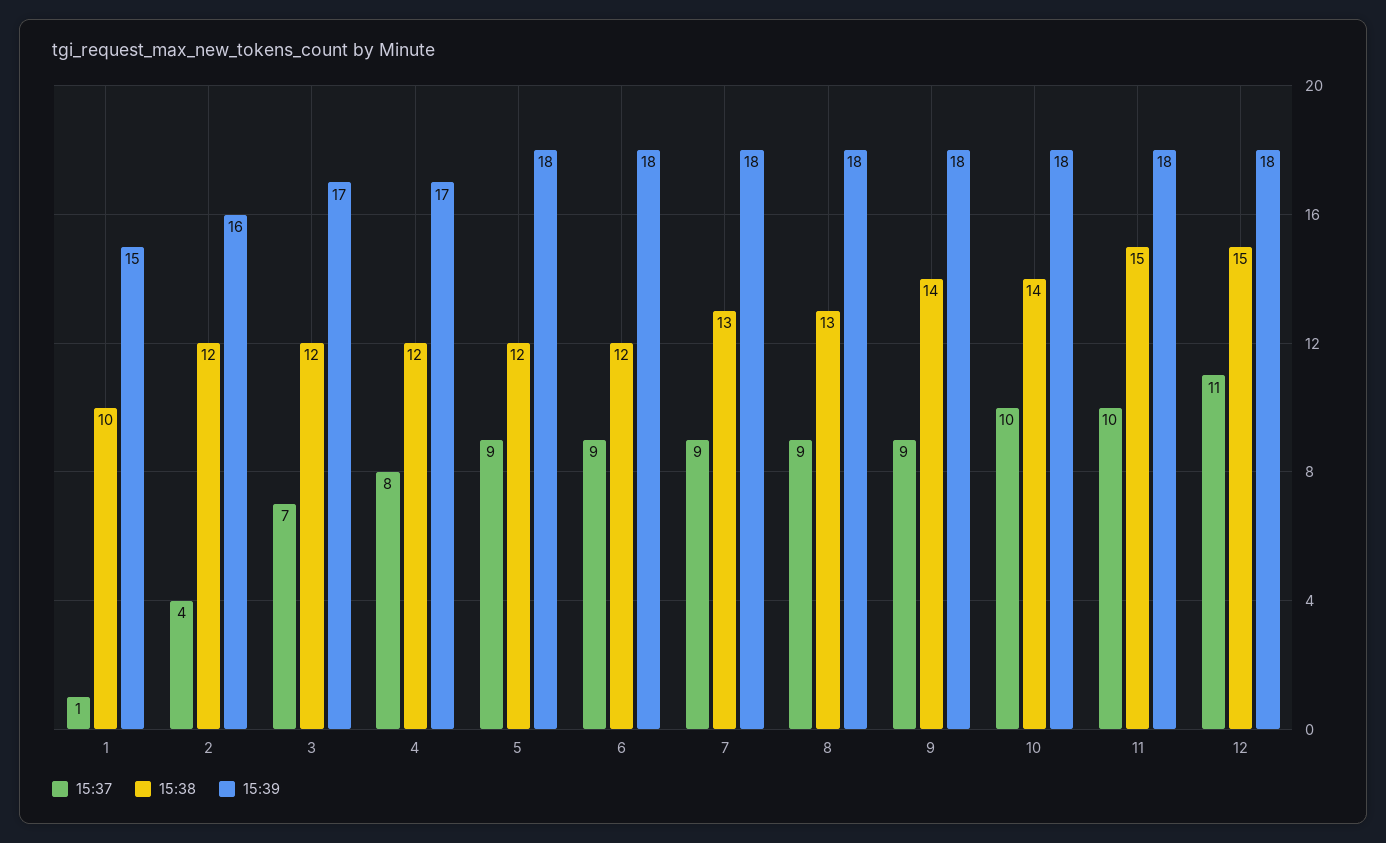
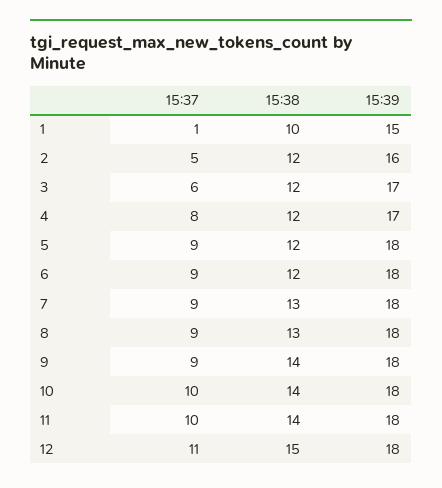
  {
    "15:37": {
      "1": 1,
-     "2": 4,
+     "2": 5,
-     "3": 7,
+     "3": 6,
      "4": 8,
      "5": 9,
      "6": 9,
      "7": 9,
      "8": 9,
      "9": 9,
      "10": 10,
      "11": 10,
      "12": 11
    },
    "15:38": {
      "1": 10,
      "2": 12,
      "3": 12,
      "4": 12,
      "5": 12,
      "6": 12,
      "7": 13,
      "8": 13,
      "9": 14,
      "10": 14,
-     "11": 15,
+     "11": 14,
      "12": 15
    },
    "15:39": {
      "1": 15,
      "2": 16,
      "3": 17,
      "4": 17,
      "5": 18,
      "6": 18,
      "7": 18,
      "8": 18,
      "9": 18,
      "10": 18,
      "11": 18,
      "12": 18
    }
  }

